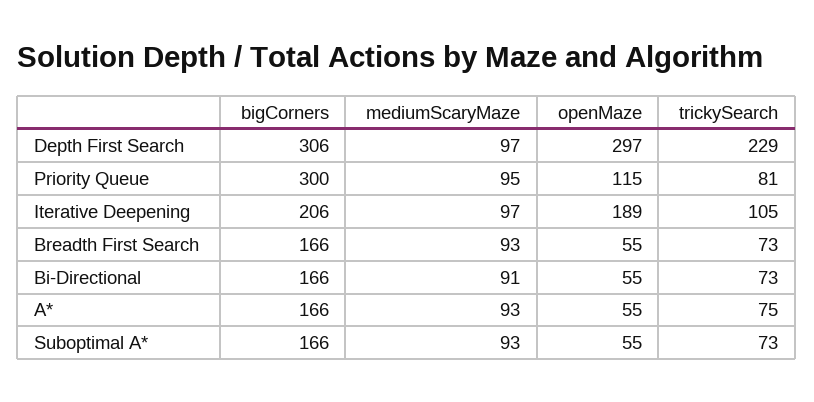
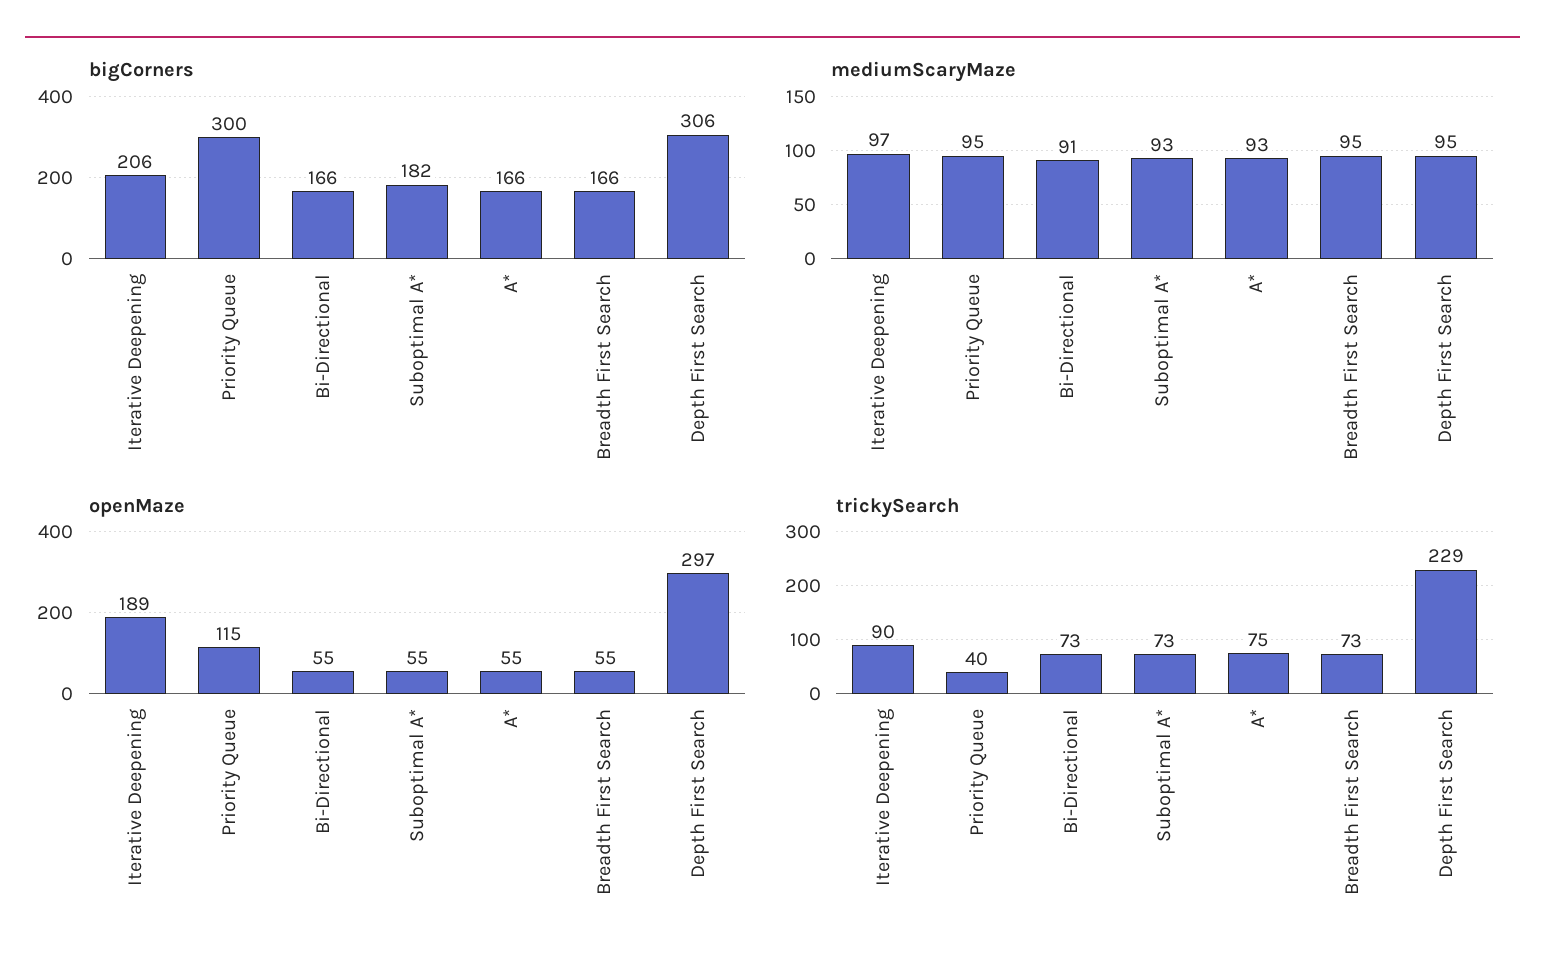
  {
    "bigCorners": {
      "Depth First Search": 306,
      "Priority Queue": 300,
      "Iterative Deepening": 206,
      "Breadth First Search": 166,
      "Bi-Directional": 166,
      "A*": 166,
-     "Suboptimal A*": 166
+     "Suboptimal A*": 182
    },
    "mediumScaryMaze": {
-     "Depth First Search": 97,
+     "Depth First Search": 95,
      "Priority Queue": 95,
      "Iterative Deepening": 97,
-     "Breadth First Search": 93,
+     "Breadth First Search": 95,
      "Bi-Directional": 91,
      "A*": 93,
      "Suboptimal A*": 93
    },
    "openMaze": {
      "Depth First Search": 297,
      "Priority Queue": 115,
      "Iterative Deepening": 189,
      "Breadth First Search": 55,
      "Bi-Directional": 55,
      "A*": 55,
      "Suboptimal A*": 55
    },
    "trickySearch": {
      "Depth First Search": 229,
-     "Priority Queue": 81,
+     "Priority Queue": 40,
-     "Iterative Deepening": 105,
+     "Iterative Deepening": 90,
      "Breadth First Search": 73,
      "Bi-Directional": 73,
      "A*": 75,
      "Suboptimal A*": 73
    }
  }

